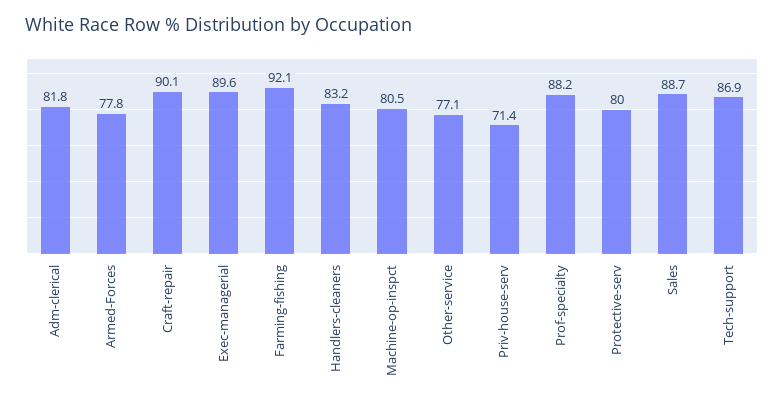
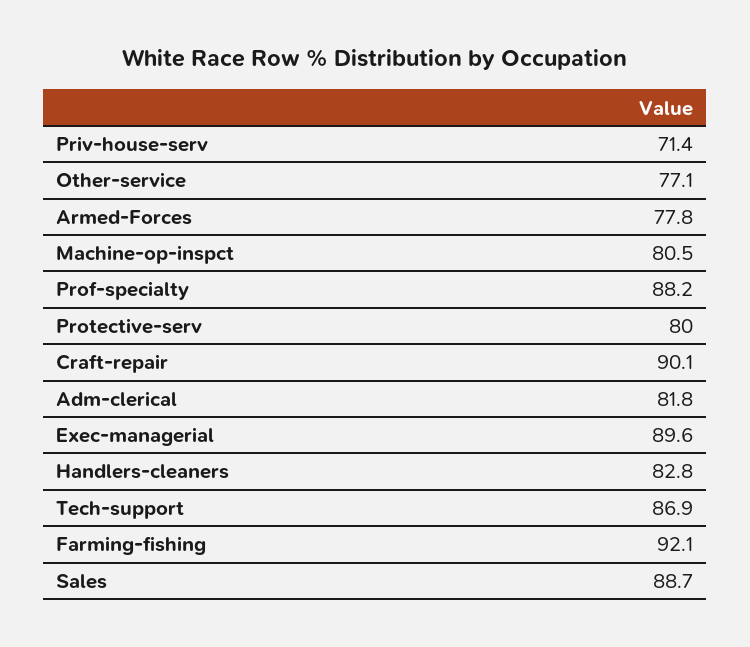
  {
    "Adm-clerical": 81.8,
    "Armed-Forces": 77.8,
    "Craft-repair": 90.1,
    "Exec-managerial": 89.6,
    "Farming-fishing": 92.1,
-   "Handlers-cleaners": 83.2,
+   "Handlers-cleaners": 82.8,
    "Machine-op-inspct": 80.5,
    "Other-service": 77.1,
    "Priv-house-serv": 71.4,
    "Prof-specialty": 88.2,
    "Protective-serv": 80,
    "Sales": 88.7,
    "Tech-support": 86.9
  }

